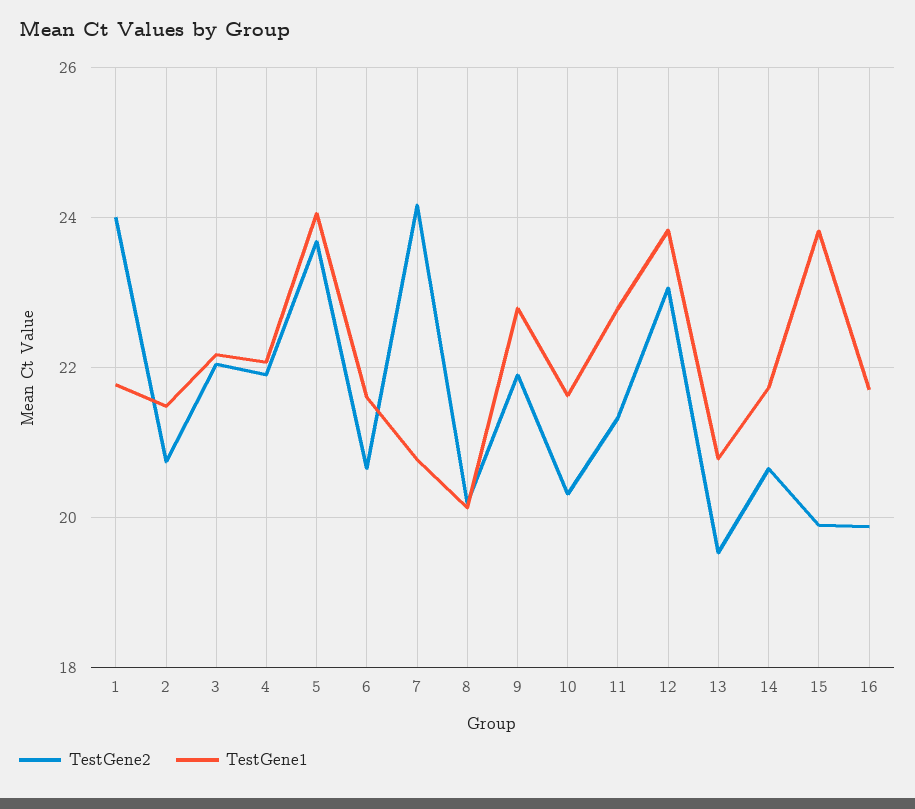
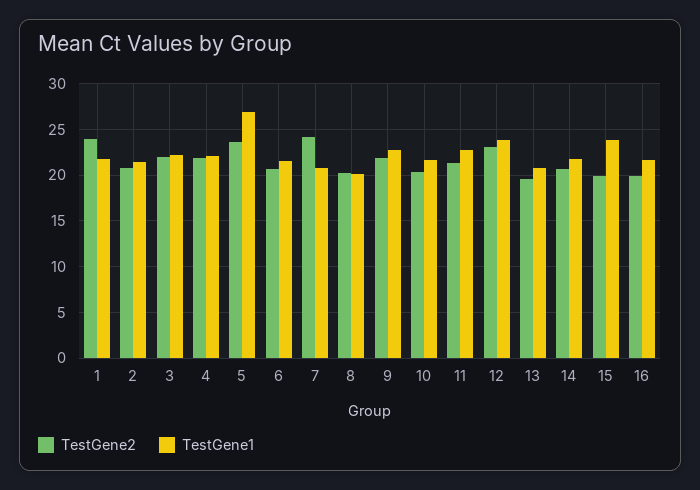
  {
    "TestGene2": {
      "1": 24,
      "2": 20.8,
      "3": 22,
      "4": 22,
      "5": 23.6,
      "6": 20.6,
      "7": 24.2,
      "8": 20.2,
      "9": 22,
      "10": 20.4,
      "11": 21.4,
      "12": 23,
      "13": 19.6,
      "14": 20.6,
      "15": 20,
      "16": 19.8
    },
    "TestGene1": {
      "1": 21.8,
      "2": 21.4,
      "3": 22.2,
      "4": 22,
-     "5": 24,
+     "5": 27,
      "6": 21.6,
      "7": 20.8,
      "8": 20.2,
      "9": 22.8,
      "10": 21.6,
      "11": 22.8,
      "12": 23.8,
      "13": 20.8,
      "14": 21.8,
      "15": 23.8,
      "16": 21.8
    }
  }

